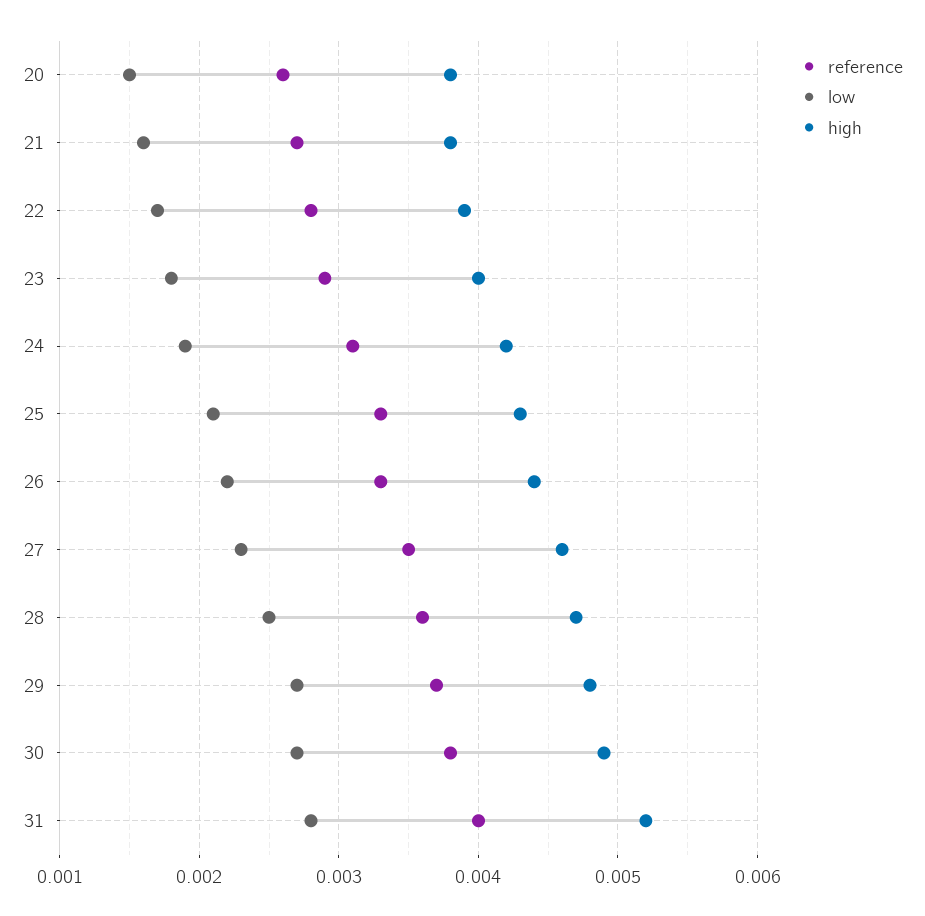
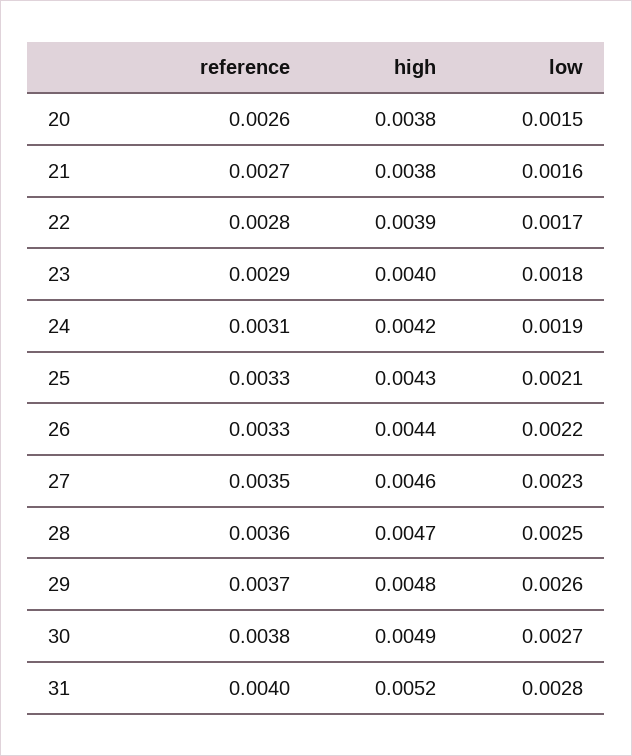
  {
    "reference": {
      "20": 0.0026,
      "21": 0.0027,
      "22": 0.0028,
      "23": 0.0029,
      "24": 0.0031,
      "25": 0.0033,
      "26": 0.0033,
      "27": 0.0035,
      "28": 0.0036,
      "29": 0.0037,
      "30": 0.0038,
      "31": 0.004
    },
    "low": {
      "20": 0.0015,
      "21": 0.0016,
      "22": 0.0017,
      "23": 0.0018,
      "24": 0.0019,
      "25": 0.0021,
      "26": 0.0022,
      "27": 0.0023,
      "28": 0.0025,
-     "29": 0.0027,
+     "29": 0.0026,
      "30": 0.0027,
      "31": 0.0028
    },
    "high": {
      "20": 0.0038,
      "21": 0.0038,
      "22": 0.0039,
      "23": 0.004,
      "24": 0.0042,
      "25": 0.0043,
      "26": 0.0044,
      "27": 0.0046,
      "28": 0.0047,
      "29": 0.0048,
      "30": 0.0049,
      "31": 0.0052
    }
  }

